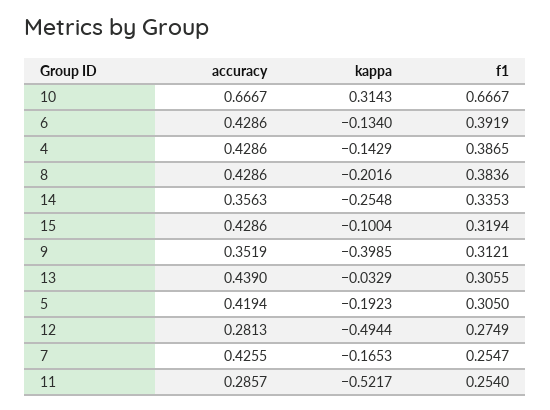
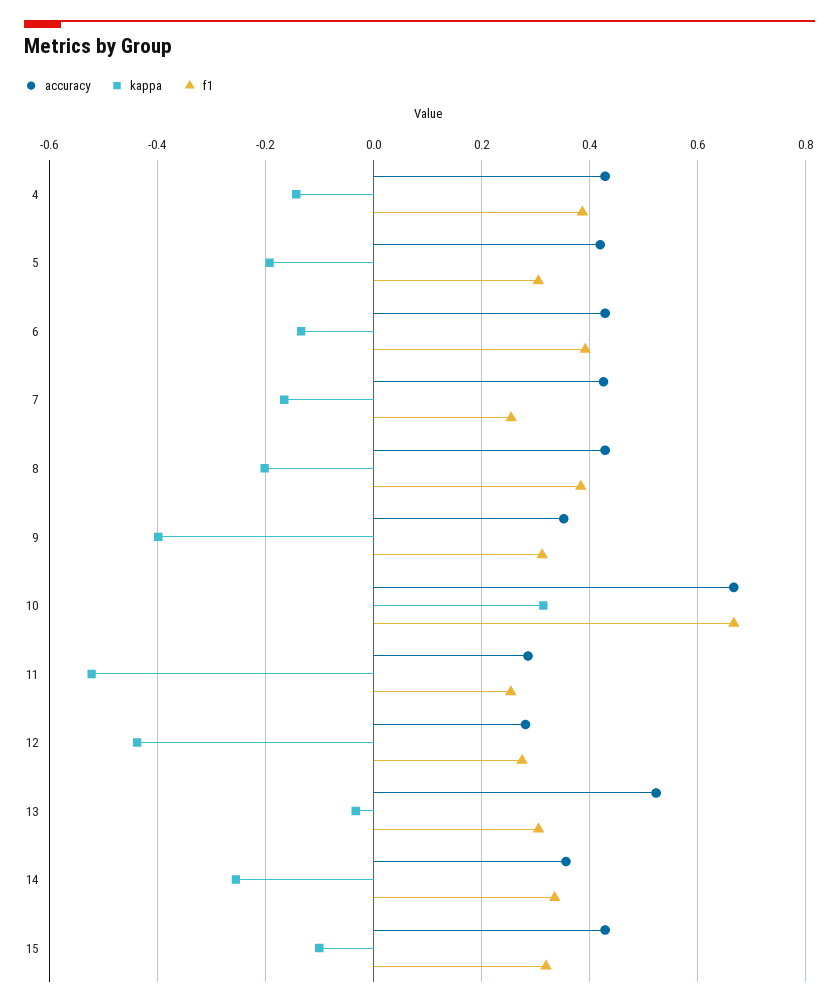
  {
    "accuracy": {
      "10": 0.6667,
      "6": 0.4286,
      "4": 0.4286,
      "8": 0.4286,
      "14": 0.3563,
      "15": 0.4286,
      "9": 0.3519,
-     "13": 0.439,
+     "13": 0.52,
      "5": 0.4194,
      "12": 0.2813,
      "7": 0.4255,
      "11": 0.2857
    },
    "kappa": {
      "10": 0.3143,
      "6": -0.134,
      "4": -0.1429,
      "8": -0.2016,
      "14": -0.2548,
      "15": -0.1004,
      "9": -0.3985,
      "13": -0.0329,
      "5": -0.1923,
-     "12": -0.4944,
+     "12": -0.44,
      "7": -0.1653,
      "11": -0.5217
    },
    "f1": {
      "10": 0.6667,
      "6": 0.3919,
      "4": 0.3865,
      "8": 0.3836,
      "14": 0.3353,
      "15": 0.3194,
      "9": 0.3121,
      "13": 0.3055,
      "5": 0.305,
      "12": 0.2749,
      "7": 0.2547,
      "11": 0.254
    }
  }

